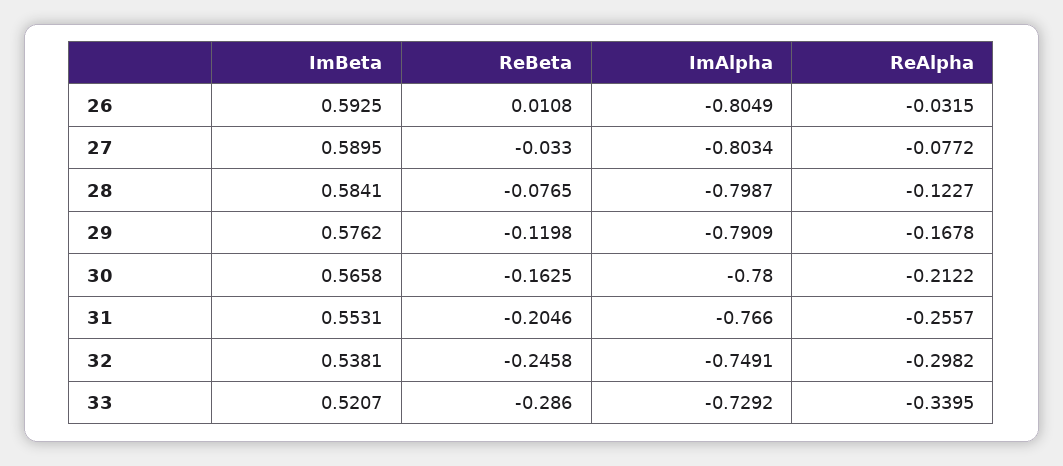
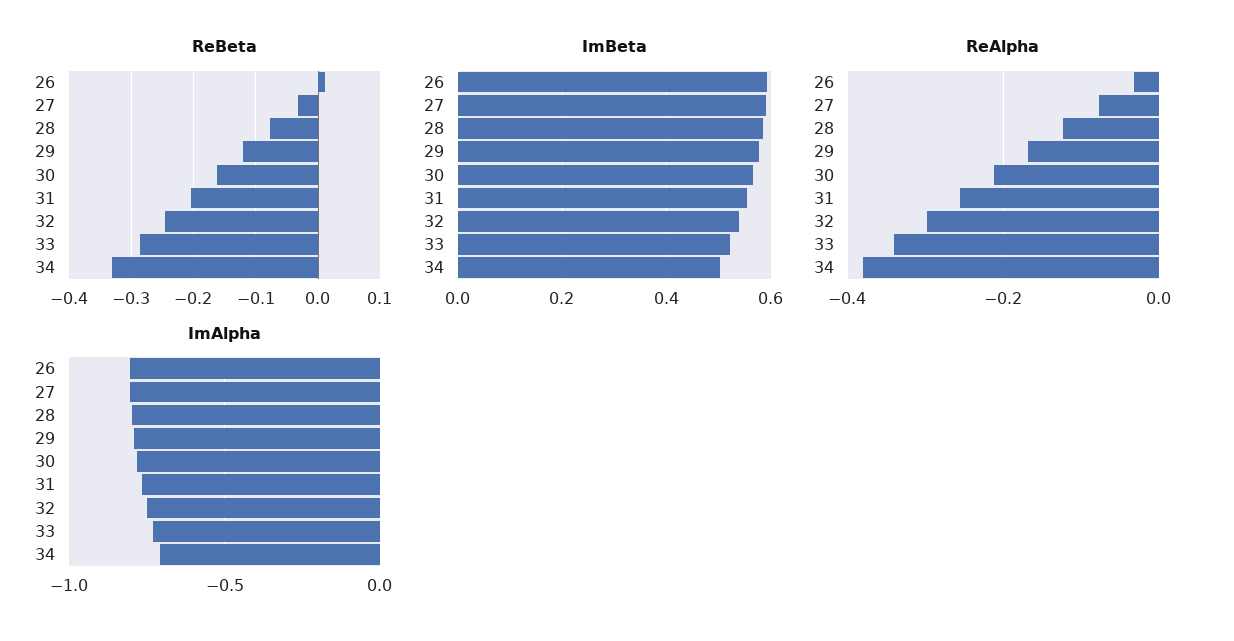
  {
    "ImBeta": {
      "26": 0.5925,
      "27": 0.5895,
      "28": 0.5841,
      "29": 0.5762,
      "30": 0.5658,
      "31": 0.5531,
      "32": 0.5381,
-     "33": 0.5207
+     "33": 0.5207,
+     "34": 0.5
    },
    "ReBeta": {
      "26": 0.0108,
      "27": -0.033,
      "28": -0.0765,
      "29": -0.1198,
      "30": -0.1625,
      "31": -0.2046,
      "32": -0.2458,
-     "33": -0.286
+     "33": -0.286,
+     "34": -0.33
    },
    "ImAlpha": {
      "26": -0.8049,
      "27": -0.8034,
      "28": -0.7987,
      "29": -0.7909,
      "30": -0.78,
      "31": -0.766,
      "32": -0.7491,
-     "33": -0.7292
+     "33": -0.7292,
+     "34": -0.7
    },
    "ReAlpha": {
      "26": -0.0315,
      "27": -0.0772,
      "28": -0.1227,
      "29": -0.1678,
      "30": -0.2122,
      "31": -0.2557,
      "32": -0.2982,
-     "33": -0.3395
+     "33": -0.3395,
+     "34": -0.38
    }
  }

